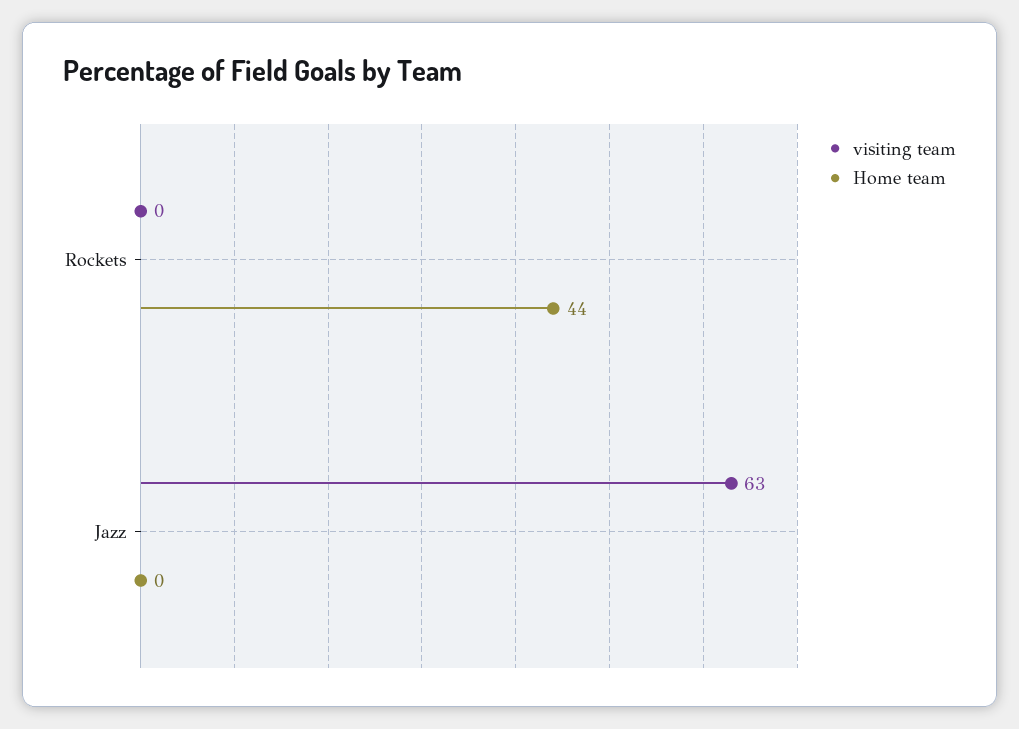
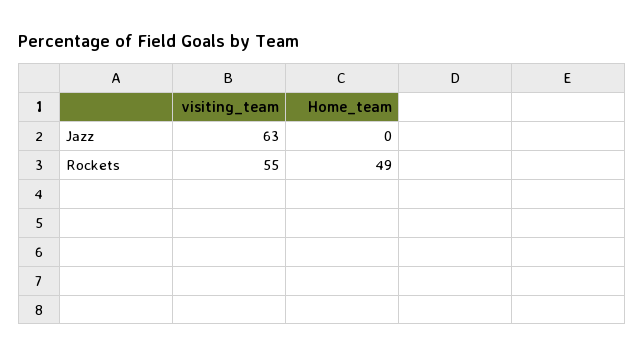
  {
    "visiting team": {
-     "Rockets": 0,
+     "Rockets": 55,
      "Jazz": 63
    },
    "Home team": {
-     "Rockets": 44,
+     "Rockets": 49,
      "Jazz": 0
    }
  }

